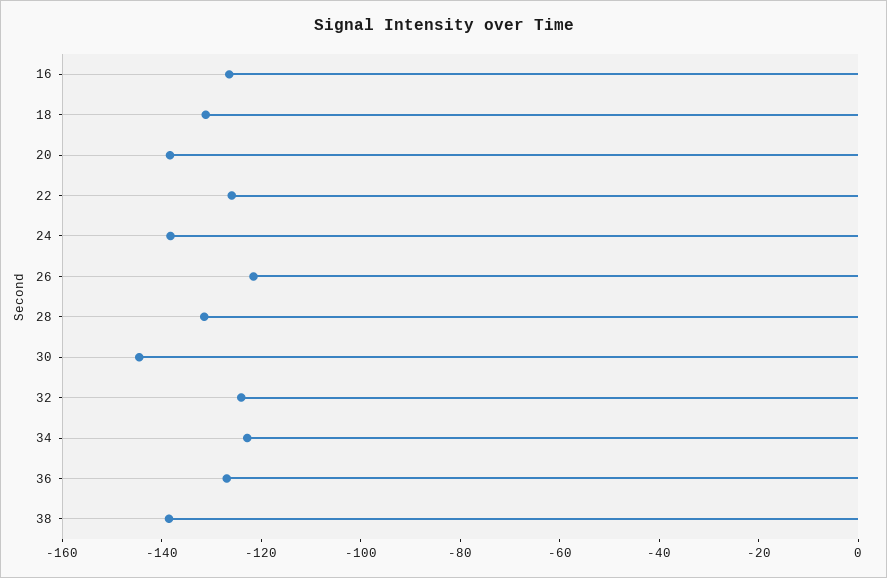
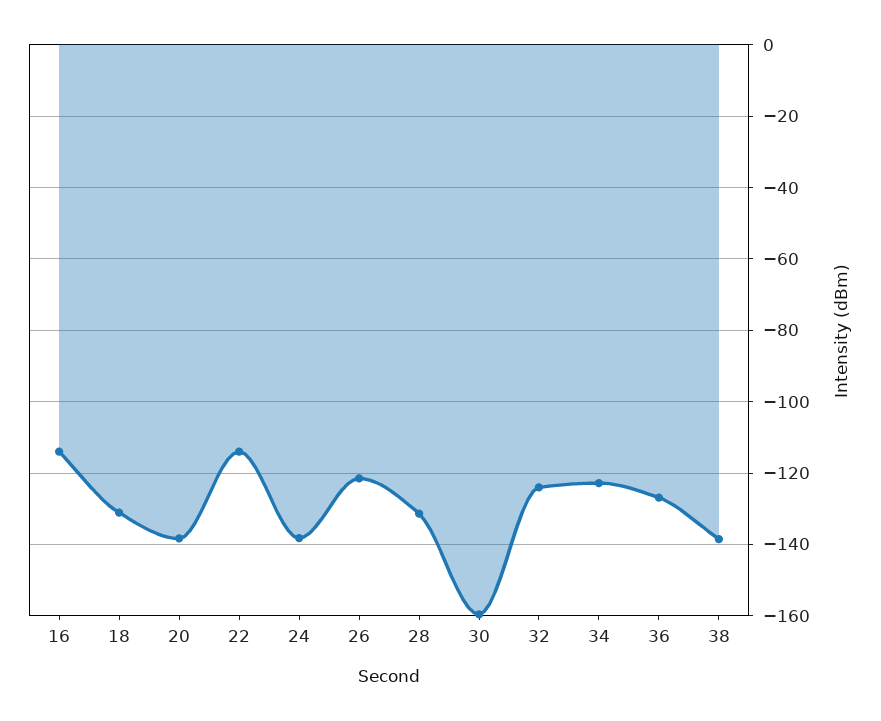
  {
-   "16": -125,
+   "16": -114,
    "18": -132,
    "20": -138,
-   "22": -125,
+   "22": -114,
    "24": -138,
    "26": -122,
    "28": -132,
-   "30": -145,
+   "30": -160,
    "32": -124,
    "34": -122,
    "36": -126,
    "38": -138
  }

